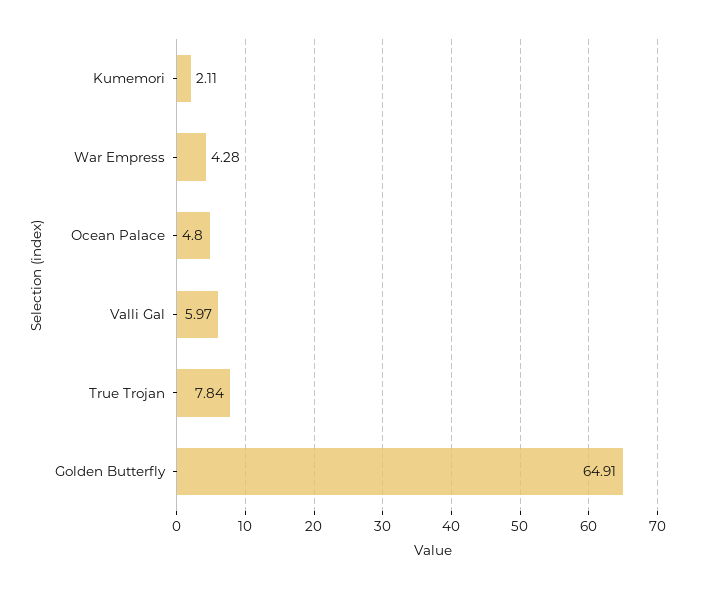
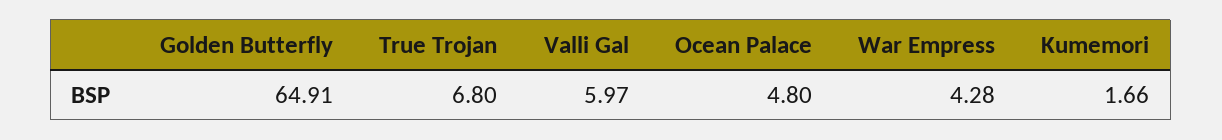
  {
-   "Kumemori": 2.11,
+   "Kumemori": 1.66,
    "War Empress": 4.28,
    "Ocean Palace": 4.8,
    "Valli Gal": 5.97,
-   "True Trojan": 7.84,
+   "True Trojan": 6.8,
    "Golden Butterfly": 64.91
  }

